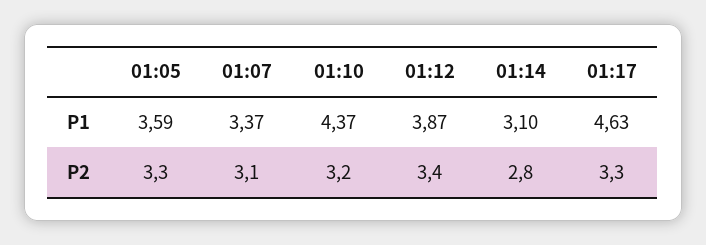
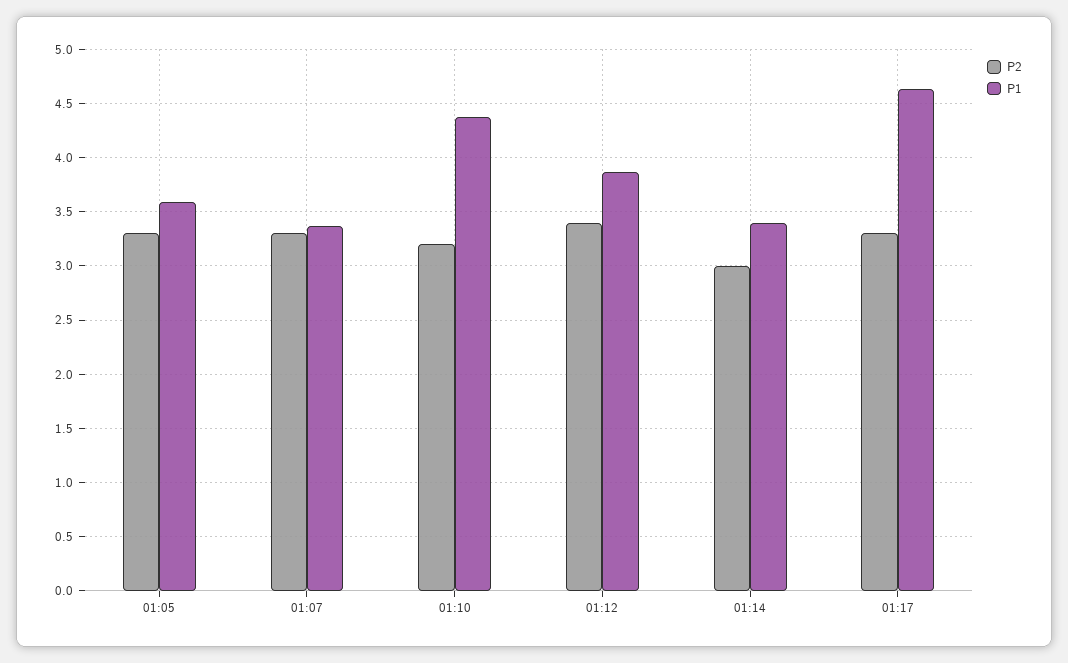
  {
    "P1": {
      "01:05": 3.59,
      "01:07": 3.37,
      "01:10": 4.37,
      "01:12": 3.87,
-     "01:14": 3.1,
+     "01:14": 3.4,
      "01:17": 4.63
    },
    "P2": {
      "01:05": 3.3,
-     "01:07": 3.1,
+     "01:07": 3.3,
      "01:10": 3.2,
      "01:12": 3.4,
-     "01:14": 2.8,
+     "01:14": 3,
      "01:17": 3.3
    }
  }

